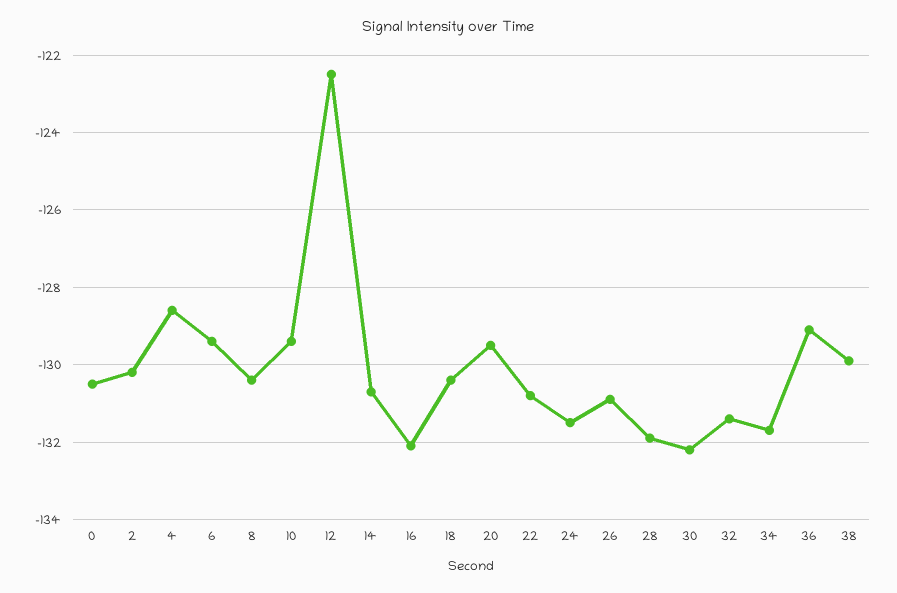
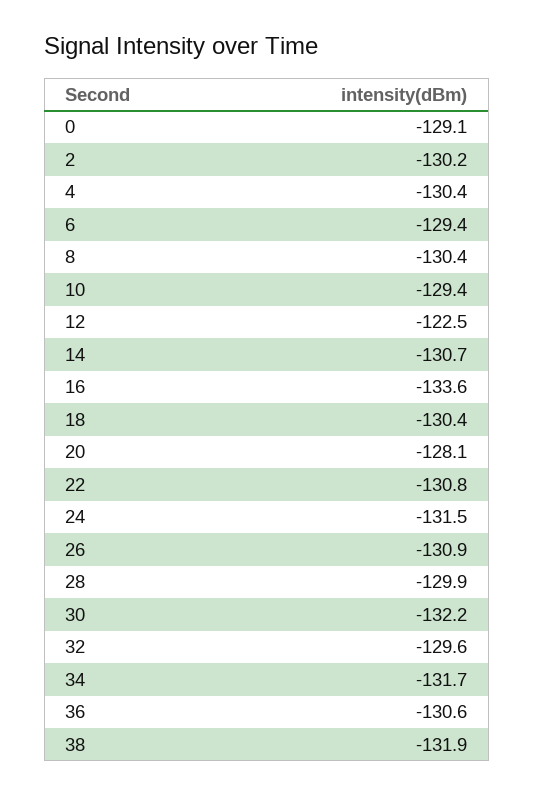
  {
-   "0": -130.5,
+   "0": -129.1,
    "2": -130.2,
-   "4": -128.5,
+   "4": -130.4,
    "6": -129.4,
    "8": -130.4,
    "10": -129.4,
    "12": -122.5,
    "14": -130.7,
-   "16": -132,
+   "16": -133.6,
    "18": -130.4,
-   "20": -129.5,
+   "20": -128.1,
    "22": -130.8,
    "24": -131.5,
    "26": -130.9,
-   "28": -132,
+   "28": -129.9,
    "30": -132.2,
-   "32": -131.5,
+   "32": -129.6,
    "34": -131.7,
-   "36": -129,
+   "36": -130.6,
-   "38": -130
+   "38": -131.9
  }

